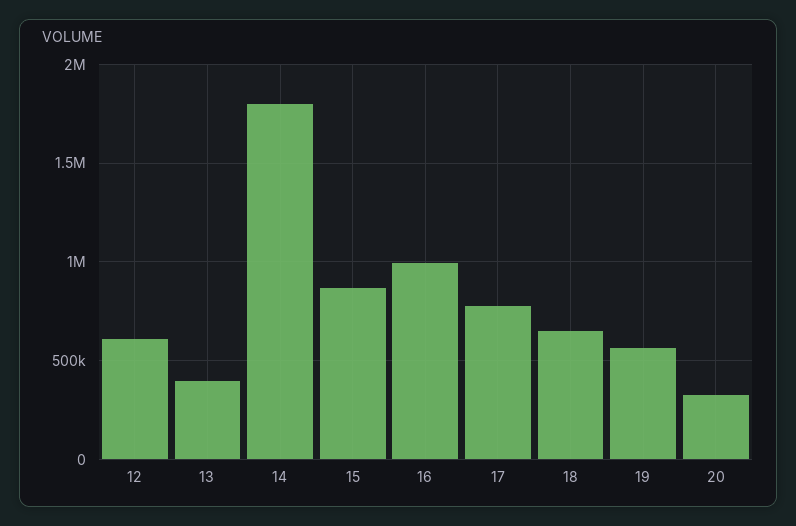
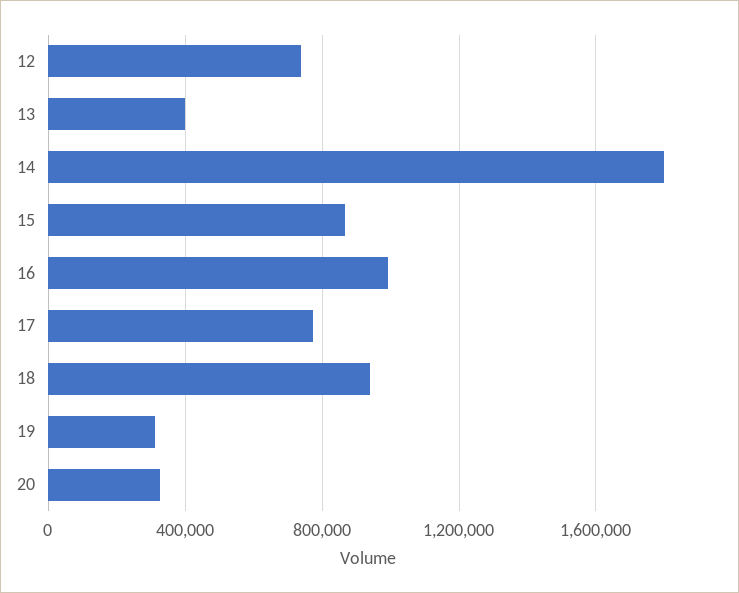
  {
-   "12": 600000,
+   "12": 750000,
    "13": 400000,
    "14": 1800000,
    "15": 850000,
    "16": 1000000,
    "17": 750000,
-   "18": 650000,
+   "18": 950000,
-   "19": 550000,
+   "19": 300000,
    "20": 350000
  }

